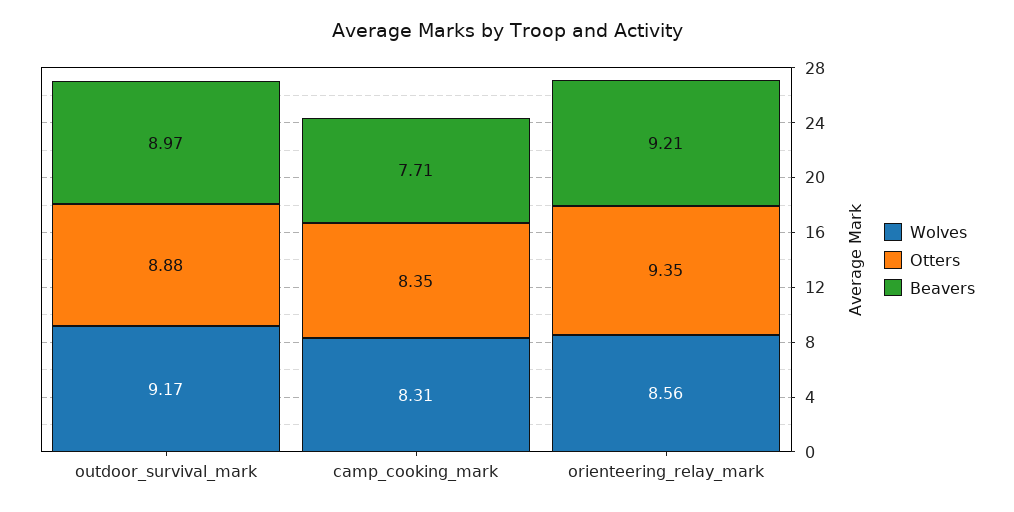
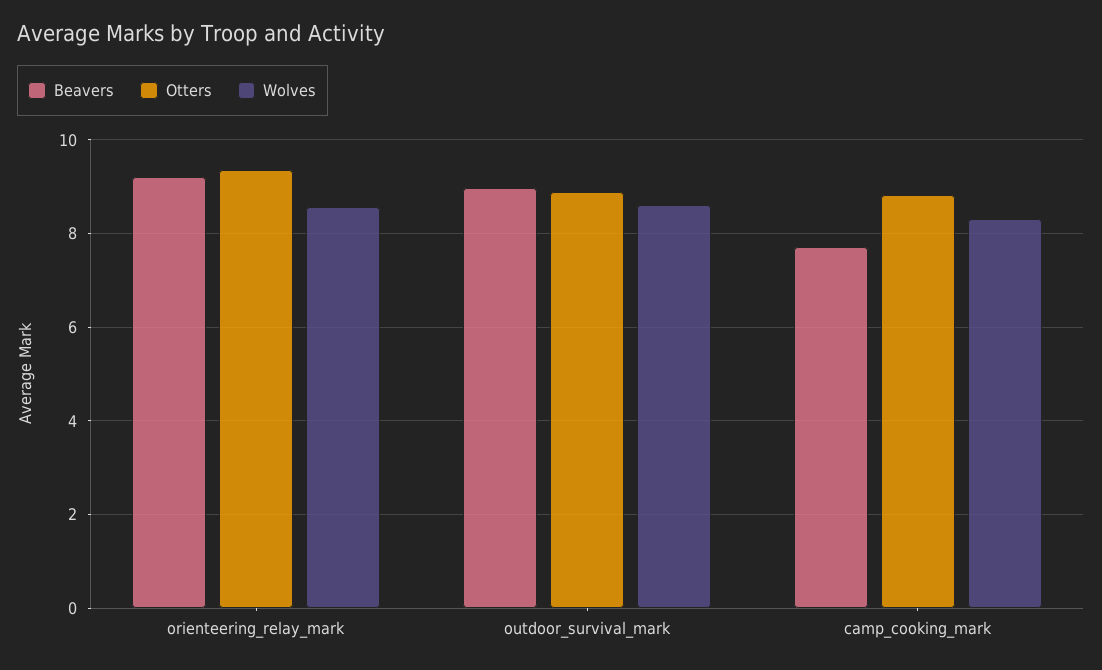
  {
    "Wolves": {
-     "outdoor_survival_mark": 9.17,
+     "outdoor_survival_mark": 8.6,
      "camp_cooking_mark": 8.31,
      "orienteering_relay_mark": 8.56
    },
    "Otters": {
      "outdoor_survival_mark": 8.88,
-     "camp_cooking_mark": 8.35,
+     "camp_cooking_mark": 8.8,
      "orienteering_relay_mark": 9.35
    },
    "Beavers": {
      "outdoor_survival_mark": 8.97,
      "camp_cooking_mark": 7.71,
      "orienteering_relay_mark": 9.21
    }
  }

